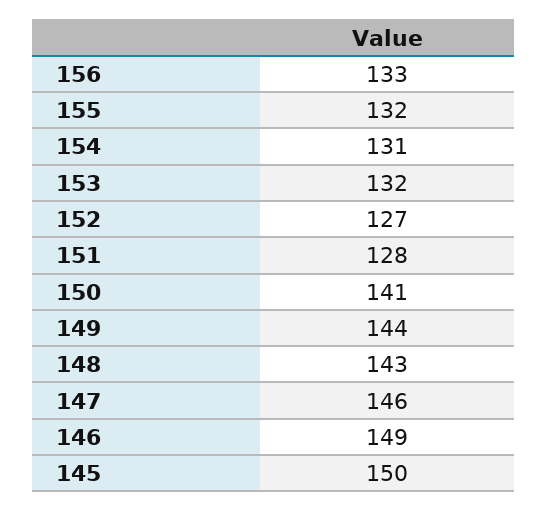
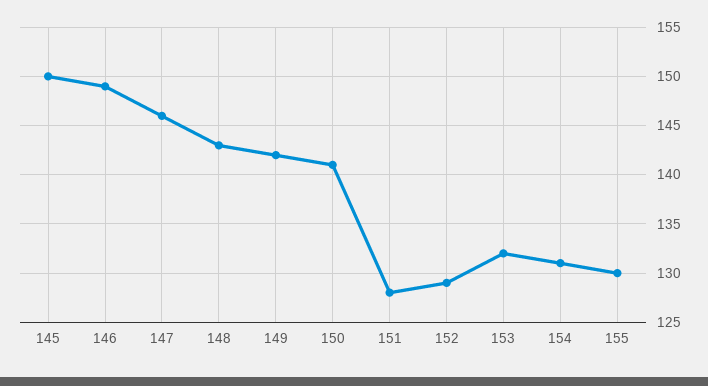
  {
-   "156": 133,
-   "155": 132,
+   "155": 130,
    "154": 131,
    "153": 132,
-   "152": 127,
+   "152": 129,
    "151": 128,
    "150": 141,
-   "149": 144,
+   "149": 142,
    "148": 143,
    "147": 146,
    "146": 149,
    "145": 150
  }

